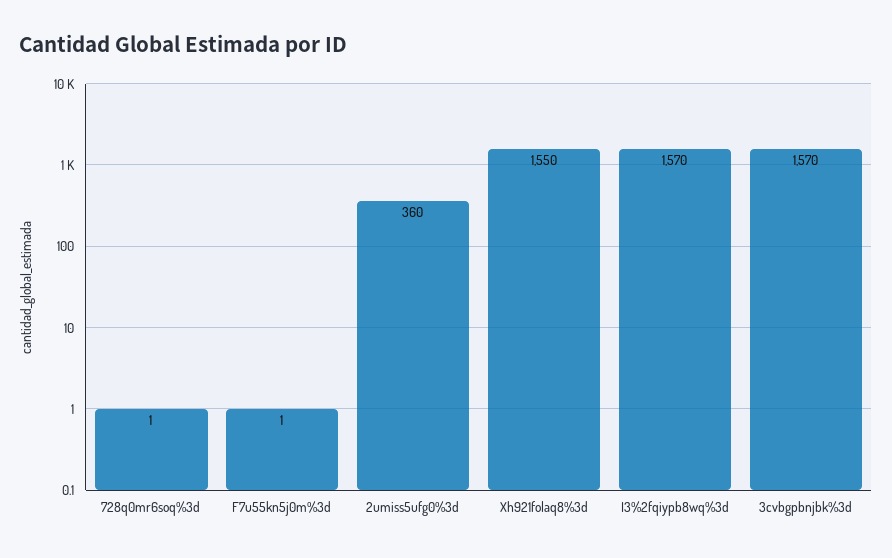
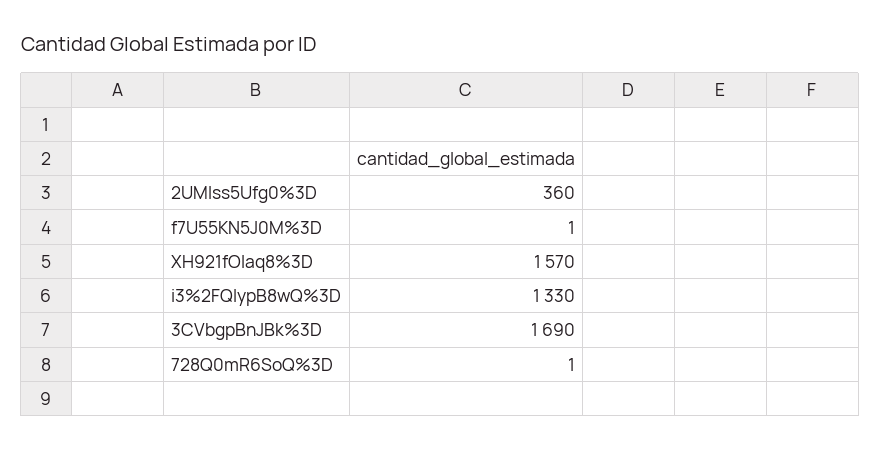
  {
    "728q0mr6soq%3d": 1,
    "F7u55kn5j0m%3d": 1,
    "2umiss5ufg0%3d": 360,
-   "Xh921folaq8%3d": 1550,
+   "Xh921folaq8%3d": 1570,
-   "I3%2fqiypb8wq%3d": 1570,
+   "I3%2fqiypb8wq%3d": 1330,
-   "3cvbgpbnjbk%3d": 1570
+   "3cvbgpbnjbk%3d": 1690
  }

